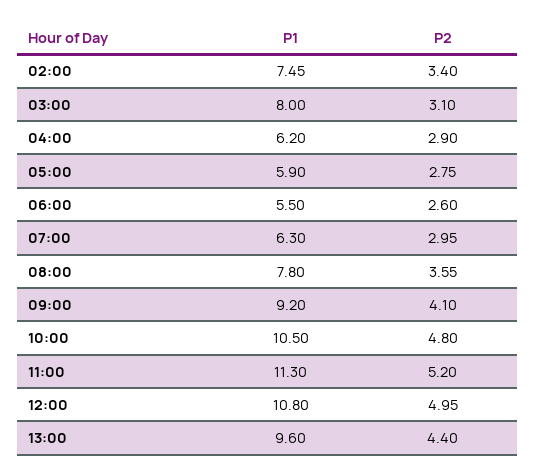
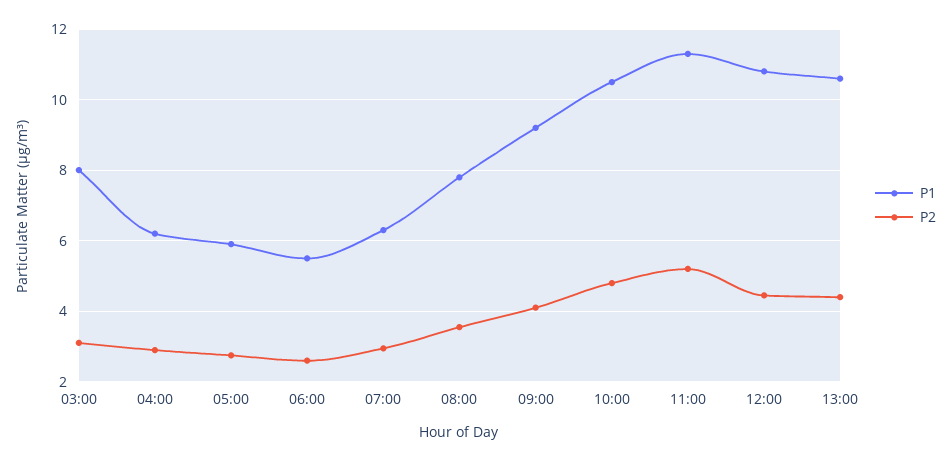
  {
    "P1": {
-     "02:00": 7.45,
      "03:00": 8,
      "04:00": 6.2,
      "05:00": 5.9,
      "06:00": 5.5,
      "07:00": 6.3,
      "08:00": 7.8,
      "09:00": 9.2,
      "10:00": 10.5,
      "11:00": 11.3,
      "12:00": 10.8,
-     "13:00": 9.6
+     "13:00": 10.6
    },
    "P2": {
-     "02:00": 3.4,
      "03:00": 3.1,
      "04:00": 2.9,
      "05:00": 2.75,
      "06:00": 2.6,
      "07:00": 2.95,
      "08:00": 3.55,
      "09:00": 4.1,
      "10:00": 4.8,
      "11:00": 5.2,
-     "12:00": 4.95,
+     "12:00": 4.4,
      "13:00": 4.4
    }
  }

